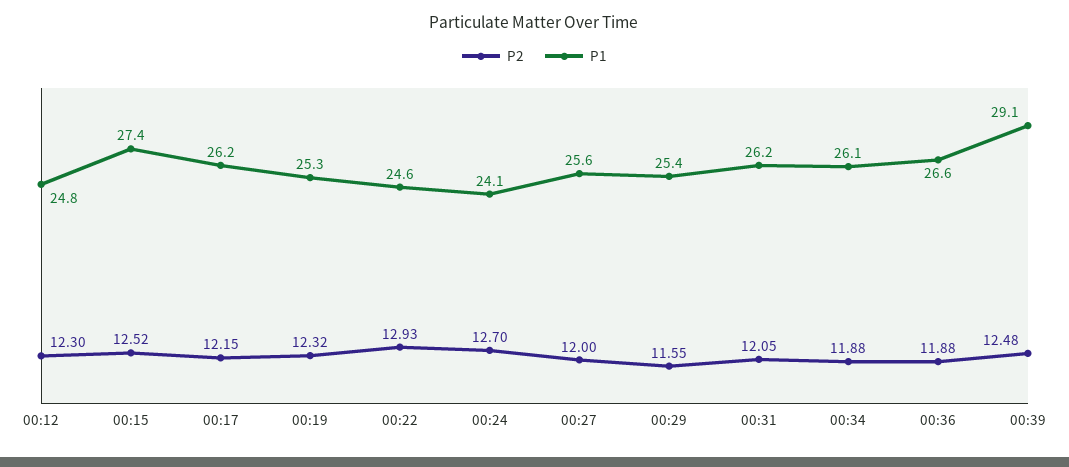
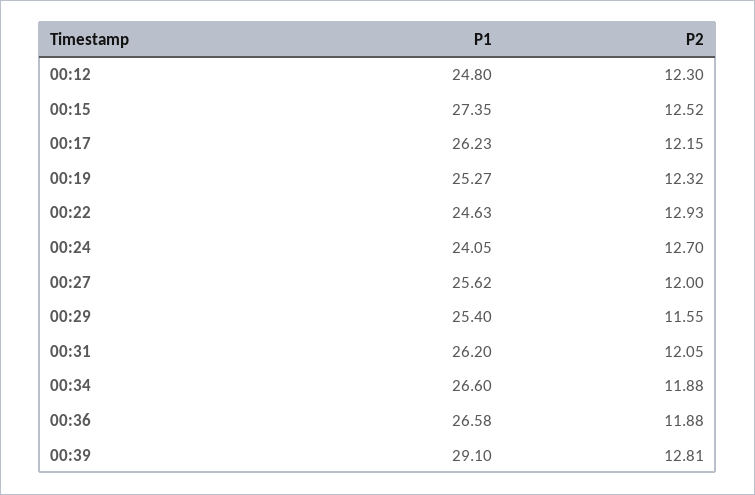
  {
    "P2": {
      "00:12": 12.3,
      "00:15": 12.52,
      "00:17": 12.15,
      "00:19": 12.32,
      "00:22": 12.93,
      "00:24": 12.7,
      "00:27": 12,
      "00:29": 11.55,
      "00:31": 12.05,
      "00:34": 11.88,
      "00:36": 11.88,
-     "00:39": 12.48
+     "00:39": 12.81
    },
    "P1": {
      "00:12": 24.8,
      "00:15": 27.35,
      "00:17": 26.23,
      "00:19": 25.27,
      "00:22": 24.63,
      "00:24": 24.05,
      "00:27": 25.62,
      "00:29": 25.4,
      "00:31": 26.2,
-     "00:34": 26.1,
+     "00:34": 26.6,
      "00:36": 26.58,
      "00:39": 29.1
    }
  }

